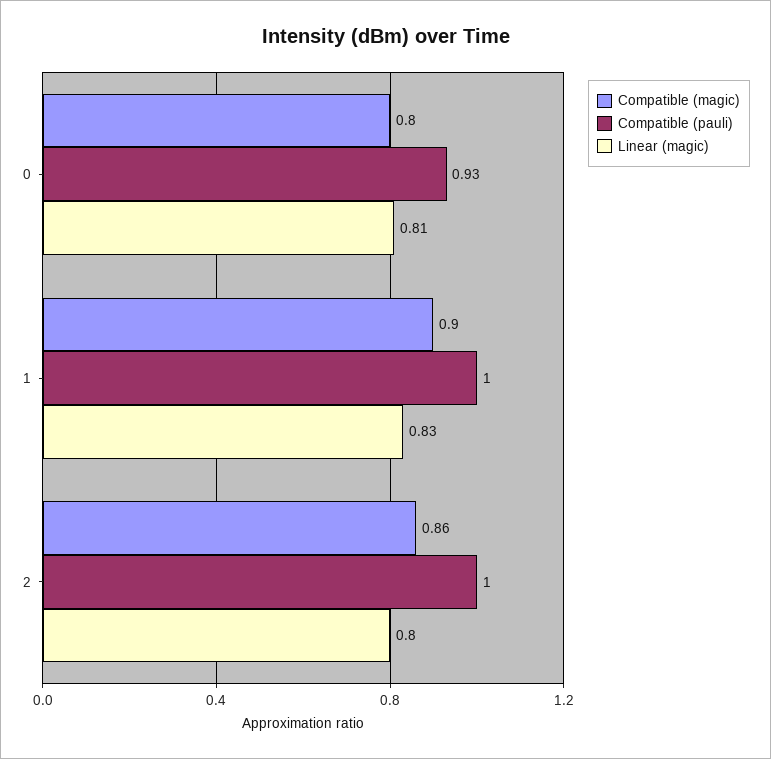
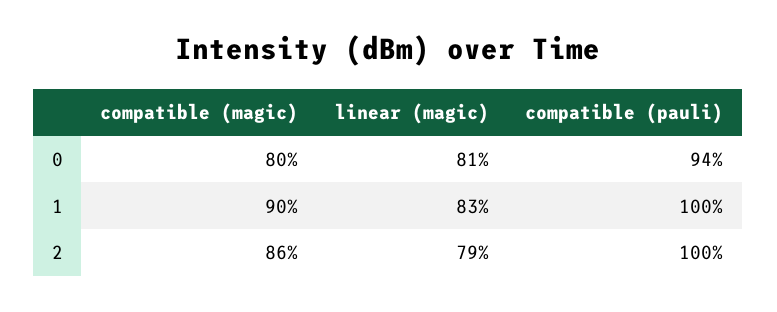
  {
    "Compatible (magic)": {
      "0": 0.8,
      "1": 0.9,
      "2": 0.86
    },
    "Compatible (pauli)": {
-     "0": 0.93,
+     "0": 0.94,
      "1": 1,
      "2": 1
    },
    "Linear (magic)": {
      "0": 0.81,
      "1": 0.83,
-     "2": 0.8
+     "2": 0.79
    }
  }

